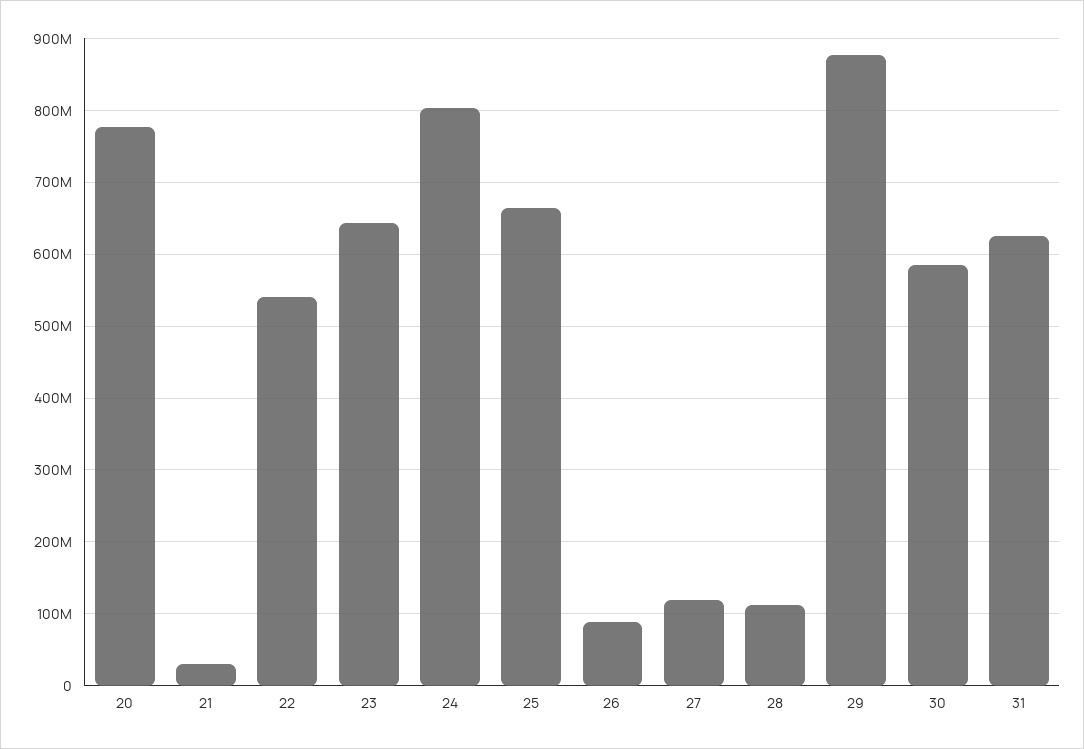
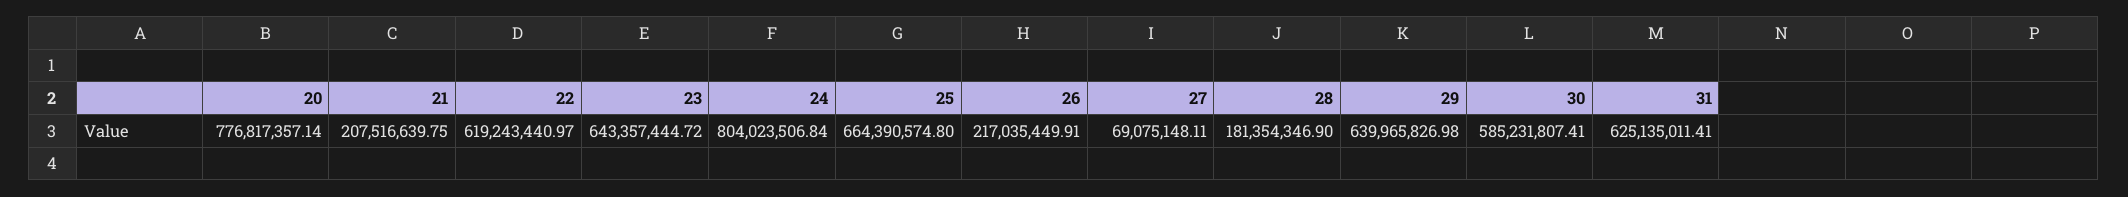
  {
    "20": 776817357.14,
-   "21": 30000000,
+   "21": 207516639.75,
-   "22": 540000000,
+   "22": 619243440.97,
    "23": 643357444.72,
    "24": 804023506.84,
    "25": 664390574.8,
-   "26": 90000000,
+   "26": 217035449.91,
-   "27": 120000000,
+   "27": 69075148.11,
-   "28": 110000000,
+   "28": 181354346.9,
-   "29": 880000000,
+   "29": 639965826.98,
    "30": 585231807.41,
    "31": 625135011.41
  }

